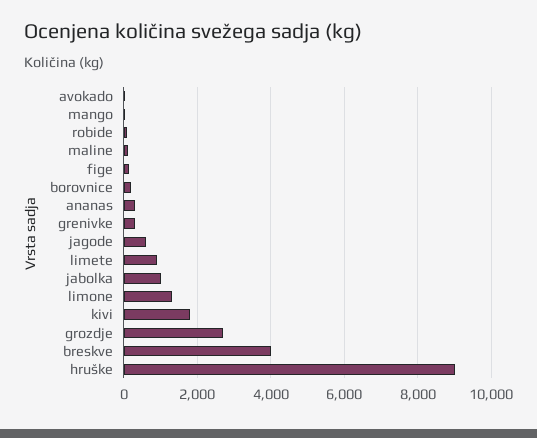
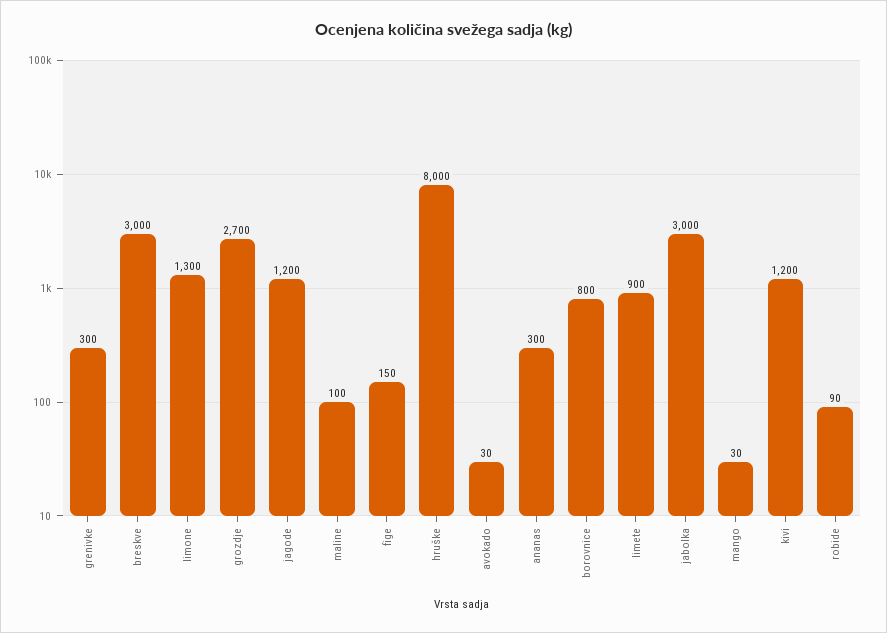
  {
    "avokado": 30,
    "mango": 30,
    "robide": 90,
    "maline": 100,
    "fige": 150,
-   "borovnice": 200,
+   "borovnice": 800,
    "ananas": 300,
    "grenivke": 300,
-   "jagode": 600,
+   "jagode": 1200,
    "limete": 900,
-   "jabolka": 1000,
+   "jabolka": 3000,
    "limone": 1300,
-   "kivi": 1800,
+   "kivi": 1200,
    "grozdje": 2700,
-   "breskve": 4000,
+   "breskve": 3000,
-   "hruške": 9000
+   "hruške": 8000
  }

